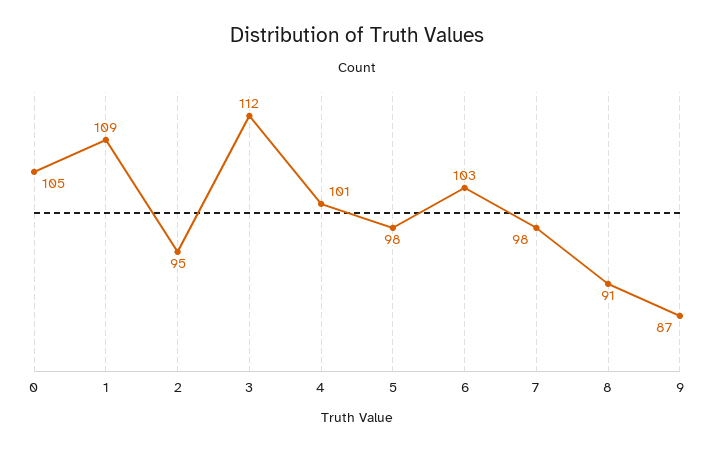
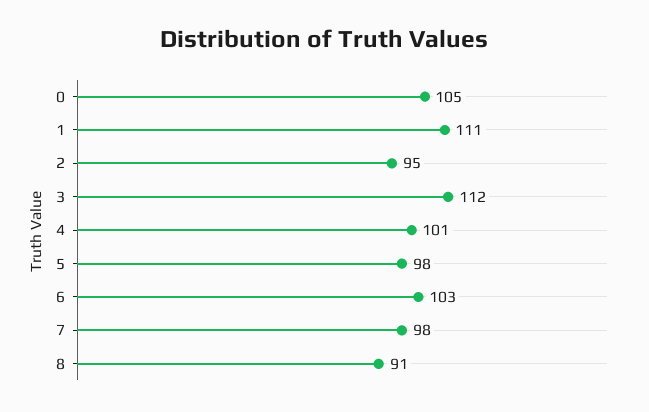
  {
    "0": 105,
-   "1": 109,
+   "1": 111,
    "2": 95,
    "3": 112,
    "4": 101,
    "5": 98,
    "6": 103,
    "7": 98,
-   "8": 91,
+   "8": 91
-   "9": 87
  }

